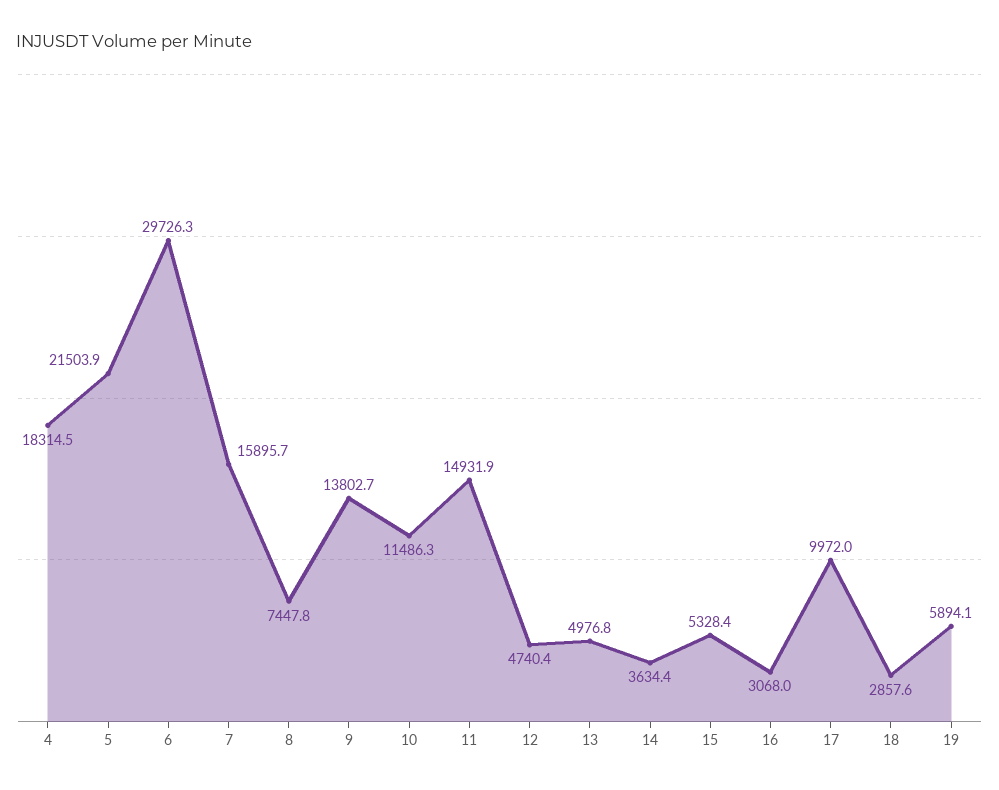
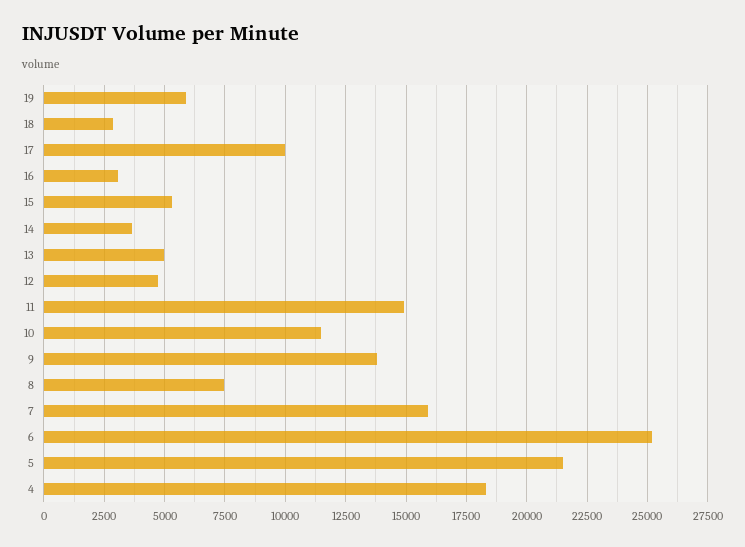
  {
    "4": 18314.5,
    "5": 21503.9,
-   "6": 29726.3,
+   "6": 25250,
    "7": 15895.7,
    "8": 7447.8,
    "9": 13802.7,
    "10": 11486.3,
    "11": 14931.9,
    "12": 4740.4,
    "13": 4976.8,
    "14": 3634.4,
    "15": 5328.4,
    "16": 3068,
    "17": 9972,
    "18": 2857.6,
    "19": 5894.1
  }

